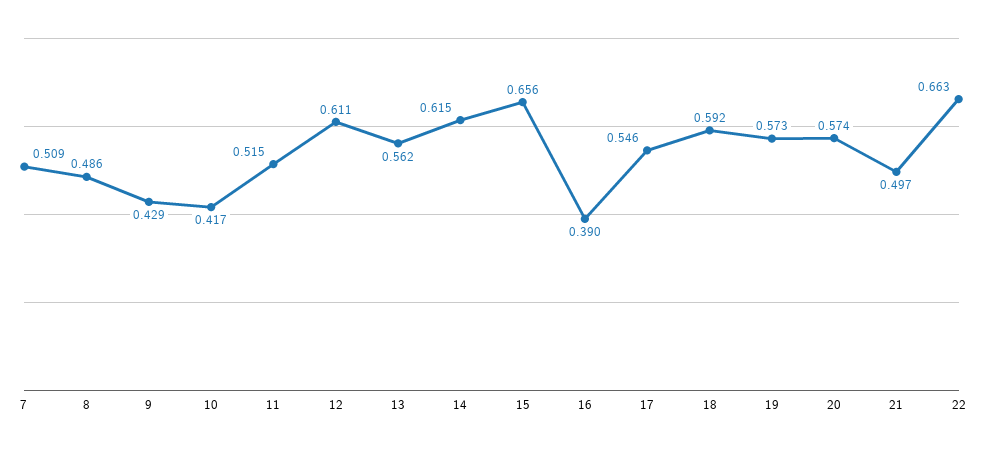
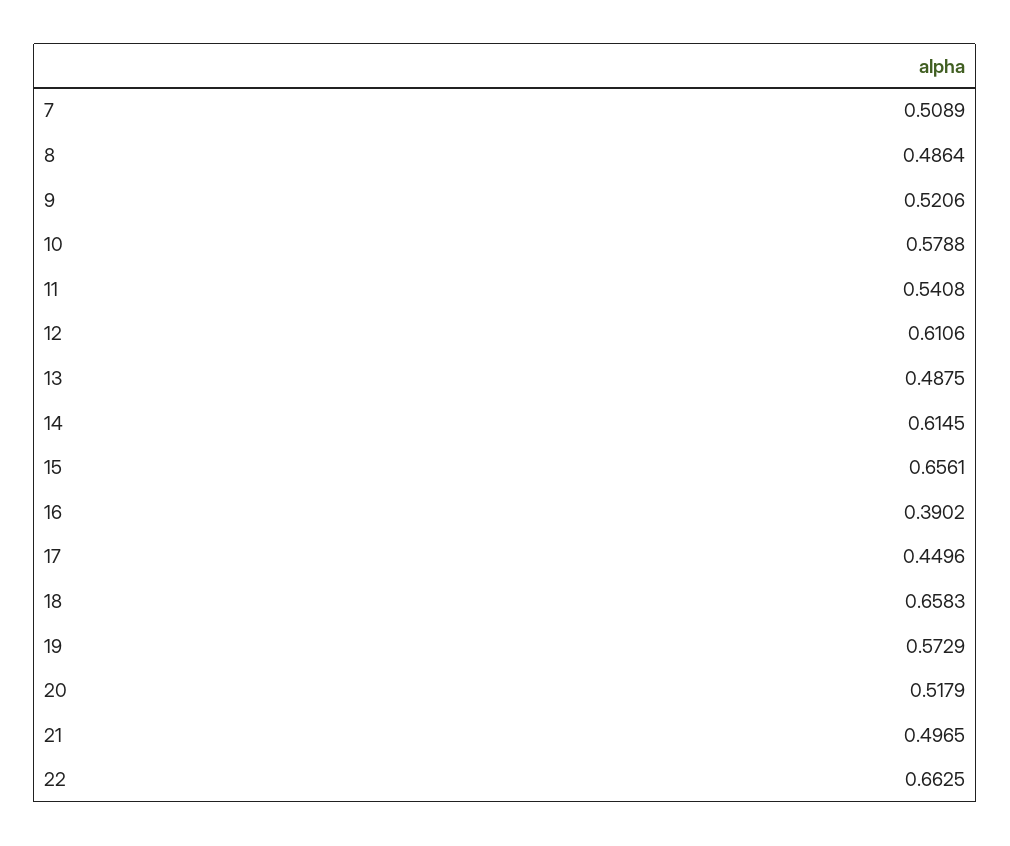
  {
    "7": 0.5089,
    "8": 0.4864,
-   "9": 0.429,
+   "9": 0.5206,
-   "10": 0.417,
+   "10": 0.5788,
-   "11": 0.515,
+   "11": 0.5408,
    "12": 0.6106,
-   "13": 0.562,
+   "13": 0.4875,
    "14": 0.6145,
    "15": 0.6561,
    "16": 0.3902,
-   "17": 0.546,
+   "17": 0.4496,
-   "18": 0.592,
+   "18": 0.6583,
    "19": 0.5729,
-   "20": 0.574,
+   "20": 0.5179,
    "21": 0.4965,
    "22": 0.6625
  }

